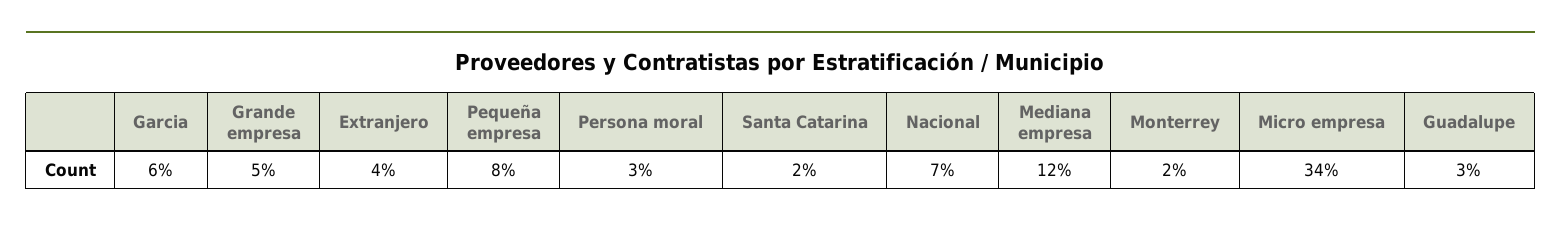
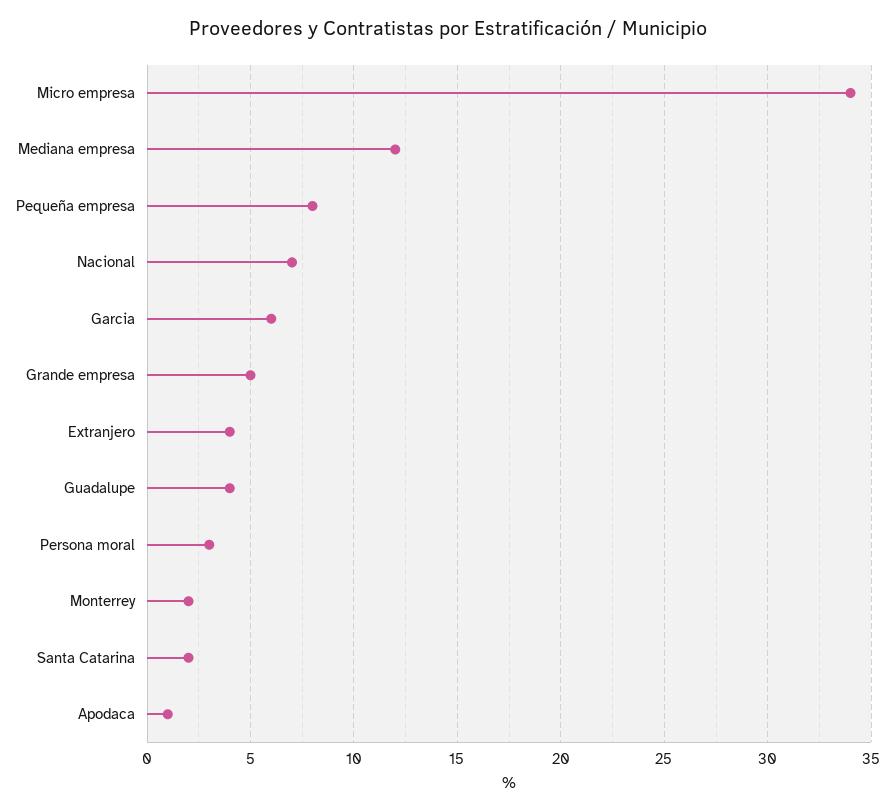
  {
    "Garcia": 6,
    "Grande empresa": 5,
    "Extranjero": 4,
    "Pequeña empresa": 8,
    "Persona moral": 3,
    "Santa Catarina": 2,
    "Nacional": 7,
    "Mediana empresa": 12,
    "Monterrey": 2,
    "Micro empresa": 34,
-   "Guadalupe": 3
+   "Guadalupe": 4,
+   "Apodaca": 1
  }

